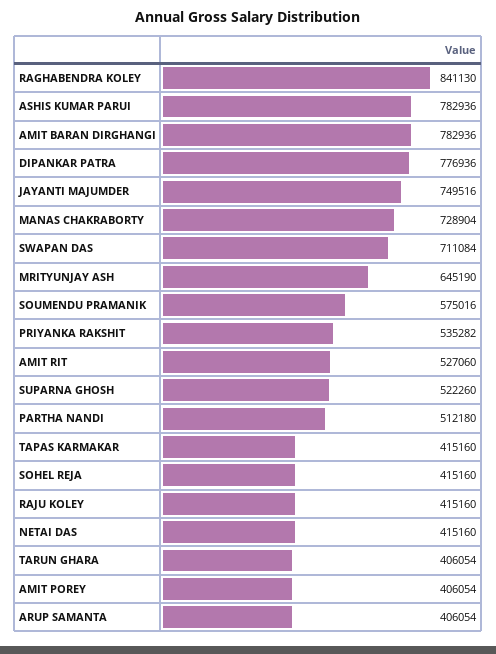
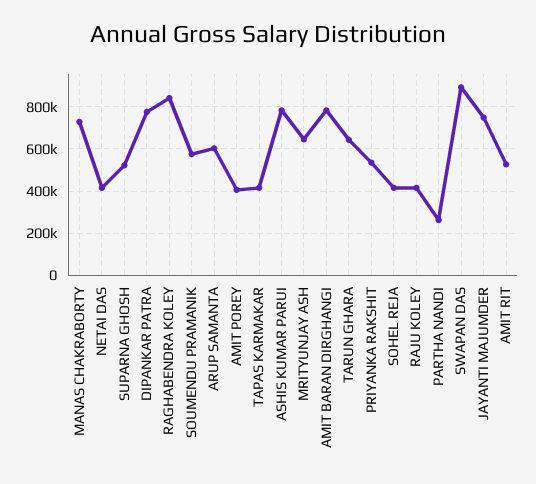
  {
    "RAGHABENDRA KOLEY": 841130,
    "ASHIS KUMAR PARUI": 782936,
    "AMIT BARAN DIRGHANGI": 782936,
    "DIPANKAR PATRA": 776936,
    "JAYANTI MAJUMDER": 749516,
    "MANAS CHAKRABORTY": 728904,
-   "SWAPAN DAS": 711084,
+   "SWAPAN DAS": 900000,
    "MRITYUNJAY ASH": 645190,
    "SOUMENDU PRAMANIK": 575016,
    "PRIYANKA RAKSHIT": 535282,
    "AMIT RIT": 527060,
    "SUPARNA GHOSH": 522260,
-   "PARTHA NANDI": 512180,
+   "PARTHA NANDI": 250000,
    "TAPAS KARMAKAR": 415160,
    "SOHEL REJA": 415160,
    "RAJU KOLEY": 415160,
    "NETAI DAS": 415160,
-   "TARUN GHARA": 406054,
+   "TARUN GHARA": 650000,
    "AMIT POREY": 406054,
-   "ARUP SAMANTA": 406054
+   "ARUP SAMANTA": 600000
  }

